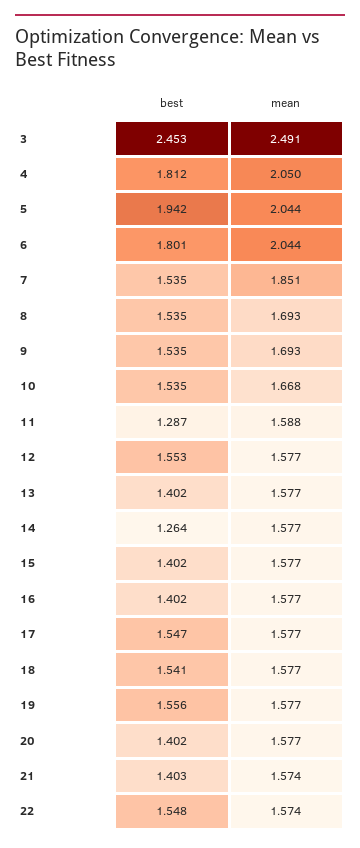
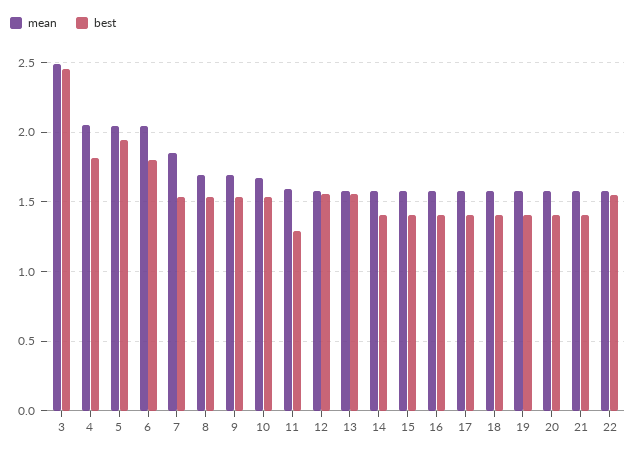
  {
    "best": {
      "3": 2.453,
      "4": 1.812,
      "5": 1.942,
      "6": 1.801,
      "7": 1.535,
      "8": 1.535,
      "9": 1.535,
      "10": 1.535,
      "11": 1.287,
      "12": 1.553,
-     "13": 1.402,
+     "13": 1.55,
-     "14": 1.264,
+     "14": 1.4,
      "15": 1.402,
      "16": 1.402,
-     "17": 1.547,
+     "17": 1.4,
-     "18": 1.541,
+     "18": 1.4,
-     "19": 1.556,
+     "19": 1.4,
      "20": 1.402,
      "21": 1.403,
      "22": 1.548
    },
    "mean": {
      "3": 2.491,
      "4": 2.05,
      "5": 2.044,
      "6": 2.044,
      "7": 1.851,
      "8": 1.693,
      "9": 1.693,
      "10": 1.668,
      "11": 1.588,
      "12": 1.577,
      "13": 1.577,
      "14": 1.577,
      "15": 1.577,
      "16": 1.577,
      "17": 1.577,
      "18": 1.577,
      "19": 1.577,
      "20": 1.577,
      "21": 1.574,
      "22": 1.574
    }
  }

